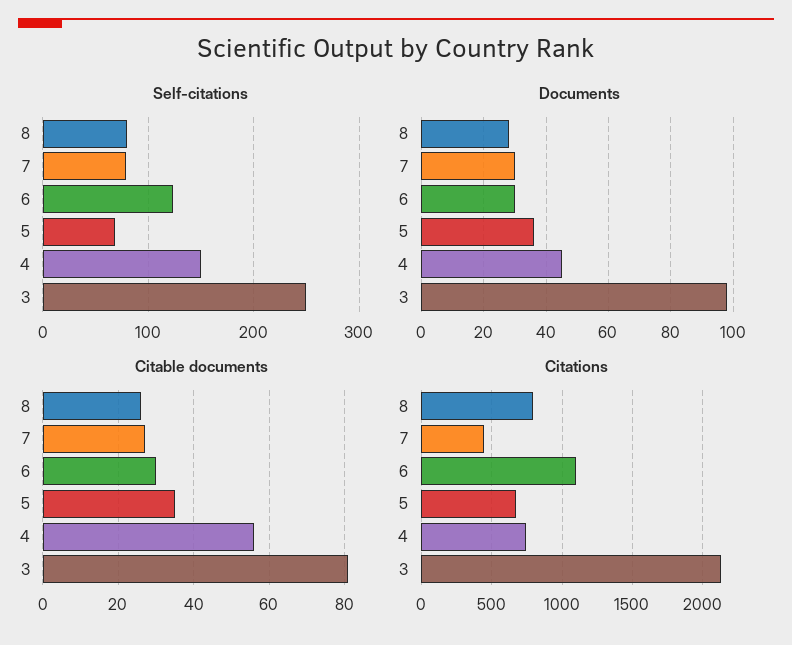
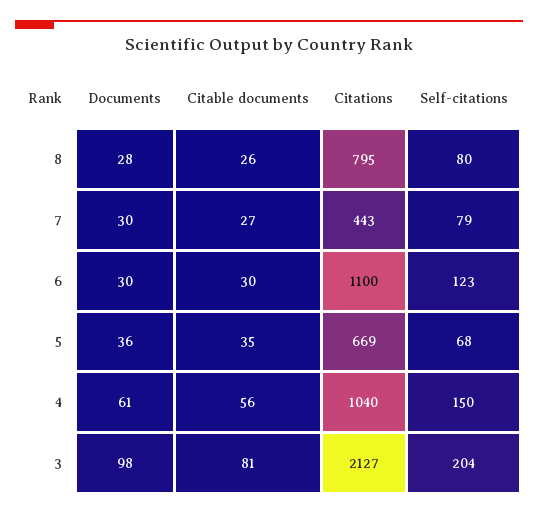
  {
    "Self-citations": {
      "8": 80,
      "7": 79,
      "6": 123,
      "5": 68,
      "4": 150,
-     "3": 250
+     "3": 204
    },
    "Documents": {
      "8": 28,
      "7": 30,
      "6": 30,
      "5": 36,
-     "4": 45,
+     "4": 61,
      "3": 98
    },
    "Citable documents": {
      "8": 26,
      "7": 27,
      "6": 30,
      "5": 35,
      "4": 56,
      "3": 81
    },
    "Citations": {
      "8": 795,
      "7": 443,
      "6": 1100,
      "5": 669,
-     "4": 750,
+     "4": 1040,
      "3": 2127
    }
  }

